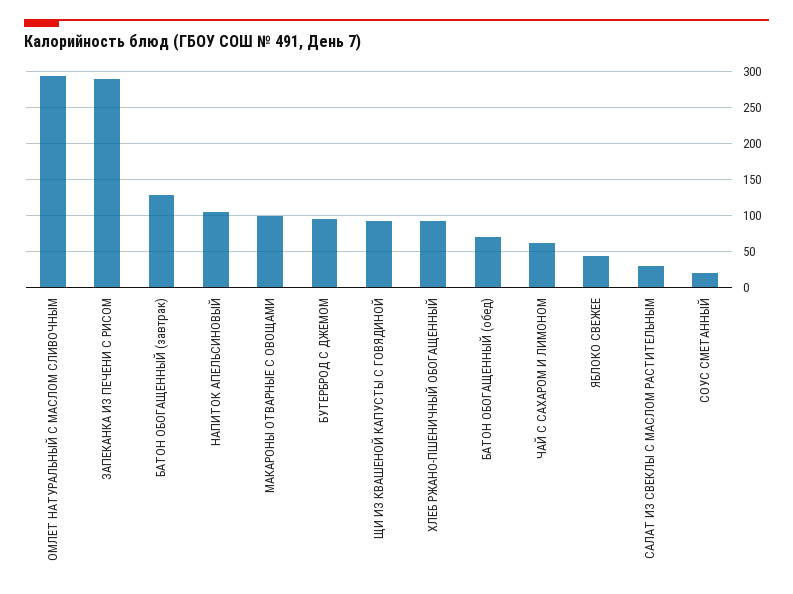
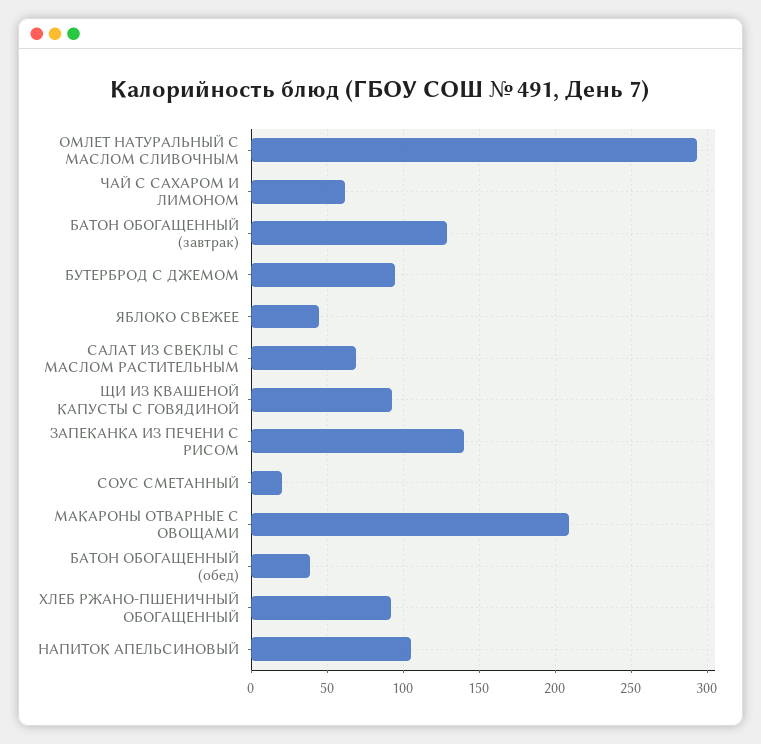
  {
    "ОМЛЕТ НАТУРАЛЬНЫЙ С МАСЛОМ СЛИВОЧНЫМ": 295,
-   "ЗАПЕКАНКА ИЗ ПЕЧЕНИ С РИСОМ": 290,
+   "ЗАПЕКАНКА ИЗ ПЕЧЕНИ С РИСОМ": 140,
    "БАТОН ОБОГАЩЕННЫЙ (завтрак)": 130,
    "НАПИТОК АПЕЛЬСИНОВЫЙ": 105,
-   "МАКАРОНЫ ОТВАРНЫЕ С ОВОЩАМИ": 100,
+   "МАКАРОНЫ ОТВАРНЫЕ С ОВОЩАМИ": 210,
    "БУТЕРБРОД С ДЖЕМОМ": 95,
    "ЩИ ИЗ КВАШЕНОЙ КАПУСТЫ С ГОВЯДИНОЙ": 95,
    "ХЛЕБ РЖАНО-ПШЕНИЧНЫЙ ОБОГАЩЕННЫЙ": 90,
-   "БАТОН ОБОГАЩЕННЫЙ (обед)": 70,
+   "БАТОН ОБОГАЩЕННЫЙ (обед)": 40,
    "ЧАЙ С САХАРОМ И ЛИМОНОМ": 60,
    "ЯБЛОКО СВЕЖЕЕ": 45,
-   "САЛАТ ИЗ СВЕКЛЫ С МАСЛОМ РАСТИТЕЛЬНЫМ": 30,
+   "САЛАТ ИЗ СВЕКЛЫ С МАСЛОМ РАСТИТЕЛЬНЫМ": 70,
    "СОУС СМЕТАННЫЙ": 20
  }

